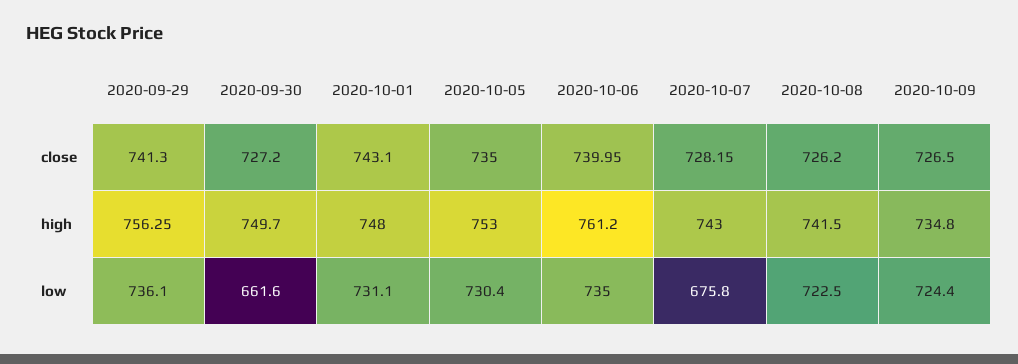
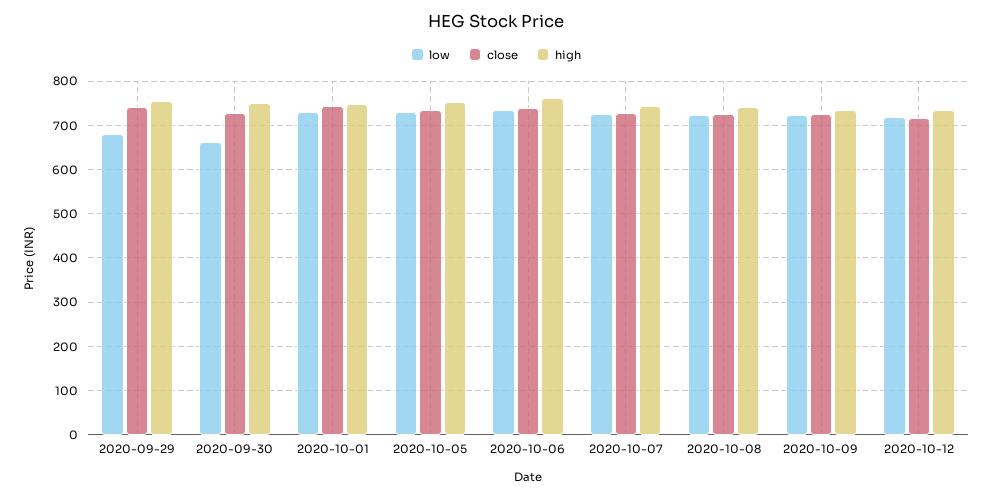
  {
    "close": {
      "2020-09-29": 741.3,
      "2020-09-30": 727.2,
      "2020-10-01": 743.1,
      "2020-10-05": 735,
      "2020-10-06": 739.95,
      "2020-10-07": 728.15,
      "2020-10-08": 726.2,
-     "2020-10-09": 726.5
+     "2020-10-09": 726.5,
+     "2020-10-12": 720
    },
    "high": {
      "2020-09-29": 756.25,
      "2020-09-30": 749.7,
      "2020-10-01": 748,
      "2020-10-05": 753,
      "2020-10-06": 761.2,
      "2020-10-07": 743,
      "2020-10-08": 741.5,
-     "2020-10-09": 734.8
+     "2020-10-09": 734.8,
+     "2020-10-12": 740
    },
    "low": {
-     "2020-09-29": 736.1,
+     "2020-09-29": 680,
      "2020-09-30": 661.6,
      "2020-10-01": 731.1,
      "2020-10-05": 730.4,
      "2020-10-06": 735,
-     "2020-10-07": 675.8,
+     "2020-10-07": 720,
      "2020-10-08": 722.5,
-     "2020-10-09": 724.4
+     "2020-10-09": 724.4,
+     "2020-10-12": 720
    }
  }

